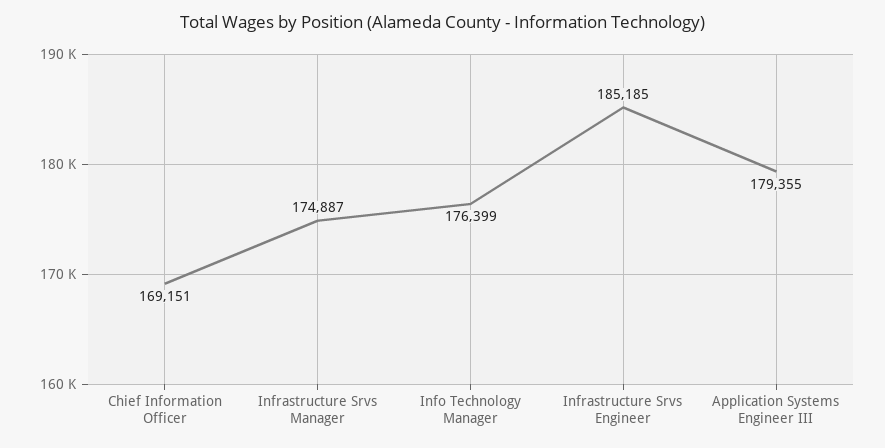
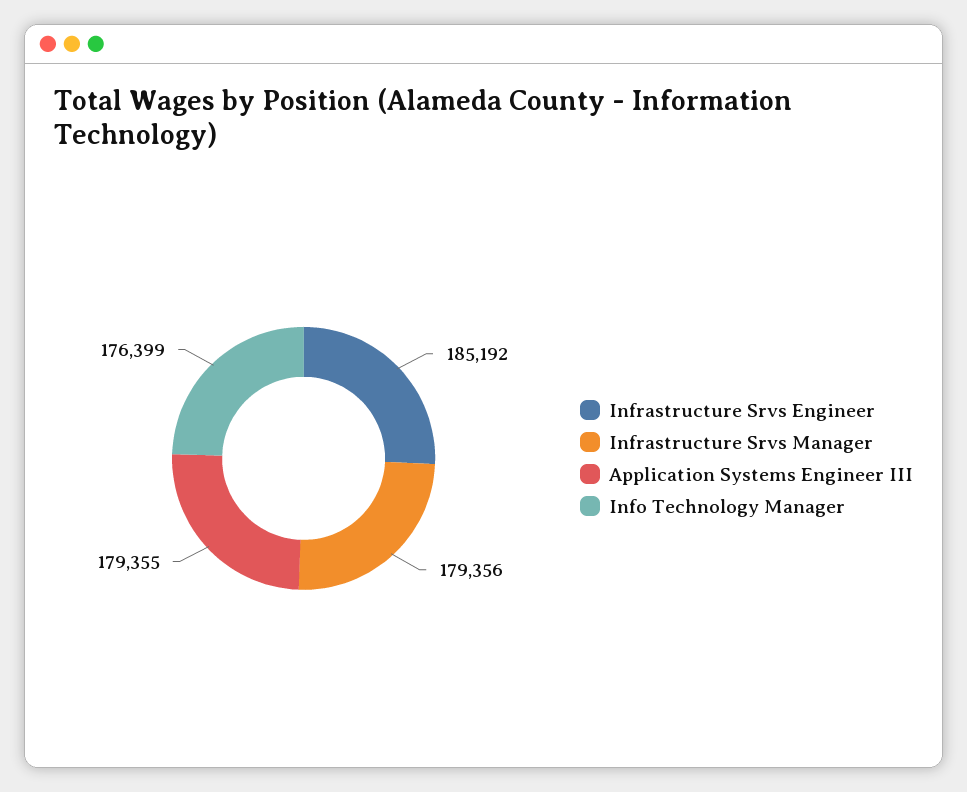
  {
-   "Chief Information Officer": 169151,
-   "Infrastructure Srvs Manager": 174887,
+   "Infrastructure Srvs Manager": 179356,
    "Info Technology Manager": 176399,
-   "Infrastructure Srvs Engineer": 185185,
+   "Infrastructure Srvs Engineer": 185192,
    "Application Systems Engineer III": 179355
  }

